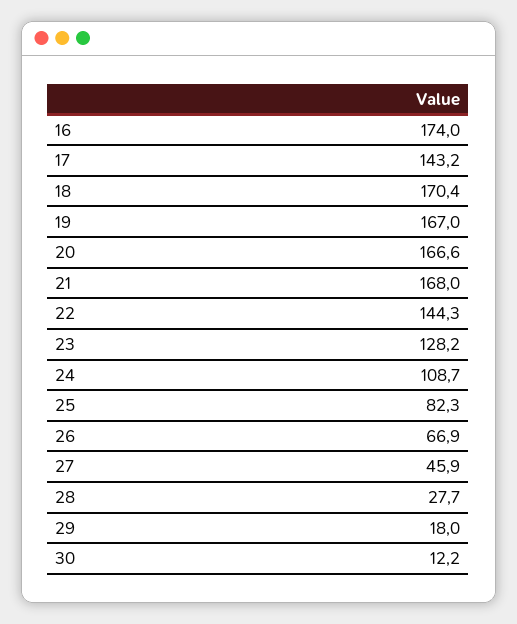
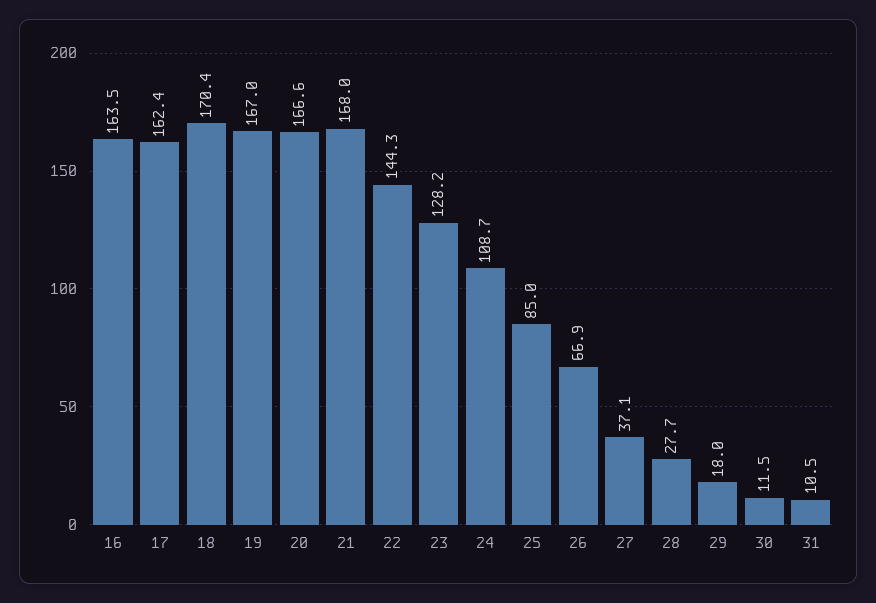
  {
-   "16": 174,
+   "16": 163.5,
-   "17": 143.2,
+   "17": 162.4,
    "18": 170.4,
    "19": 167,
    "20": 166.6,
    "21": 168,
    "22": 144.3,
    "23": 128.2,
    "24": 108.7,
-   "25": 82.3,
+   "25": 85,
    "26": 66.9,
-   "27": 45.9,
+   "27": 37.1,
    "28": 27.7,
    "29": 18,
-   "30": 12.2
+   "30": 11.5,
+   "31": 10.5
  }

